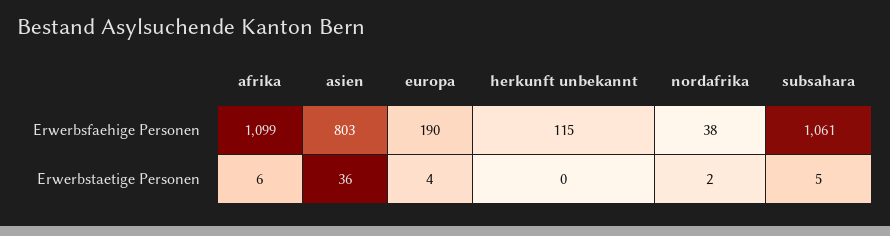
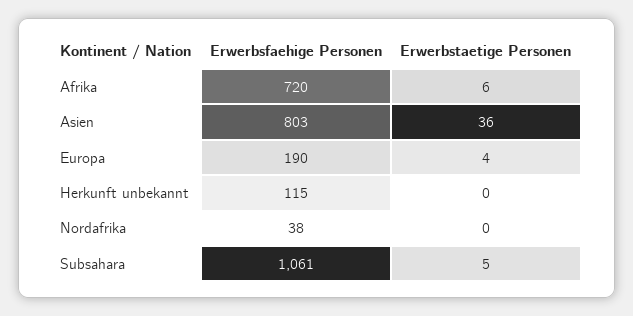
  {
    "afrika": {
-     "Erwerbsfaehige Personen": 1099,
+     "Erwerbsfaehige Personen": 720,
      "Erwerbstaetige Personen": 6
    },
    "asien": {
      "Erwerbsfaehige Personen": 803,
      "Erwerbstaetige Personen": 36
    },
    "europa": {
      "Erwerbsfaehige Personen": 190,
      "Erwerbstaetige Personen": 4
    },
    "herkunft unbekannt": {
      "Erwerbsfaehige Personen": 115,
      "Erwerbstaetige Personen": 0
    },
    "nordafrika": {
      "Erwerbsfaehige Personen": 38,
-     "Erwerbstaetige Personen": 2
+     "Erwerbstaetige Personen": 0
    },
    "subsahara": {
      "Erwerbsfaehige Personen": 1061,
      "Erwerbstaetige Personen": 5
    }
  }

